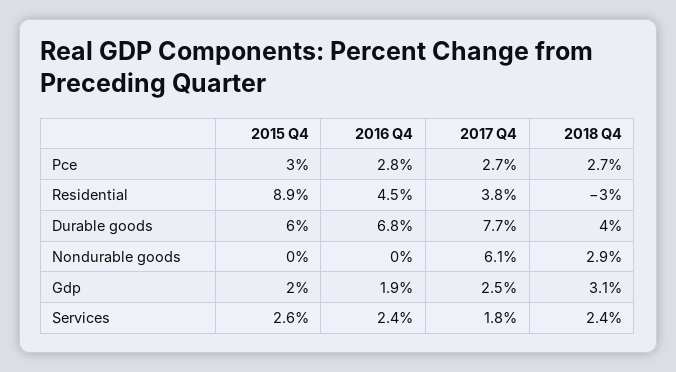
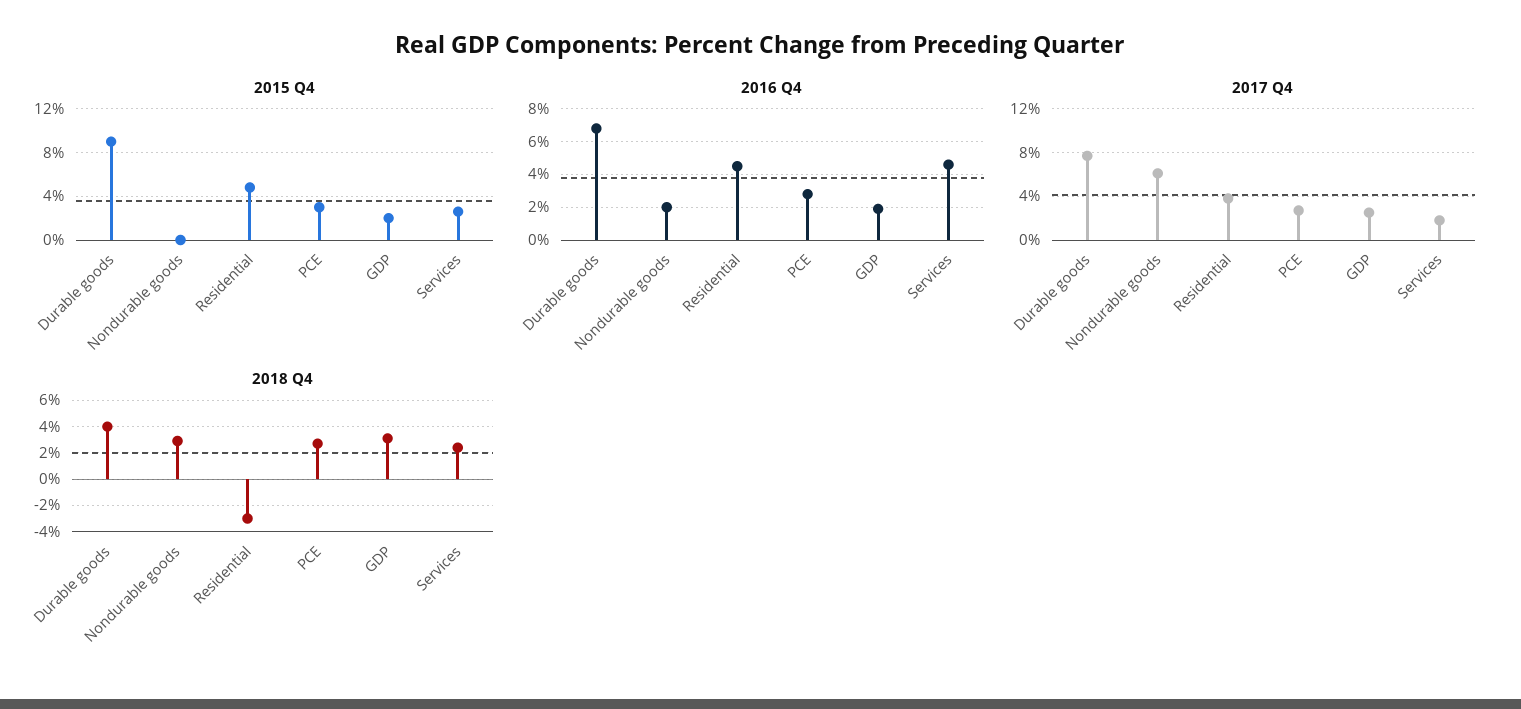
  {
    "2015 Q4": {
      "Pce": 3,
-     "Residential": 8.9,
+     "Residential": 5,
-     "Durable goods": 6,
+     "Durable goods": 9,
      "Nondurable goods": 0,
      "Gdp": 2,
      "Services": 2.6
    },
    "2016 Q4": {
      "Pce": 2.8,
      "Residential": 4.5,
      "Durable goods": 6.8,
-     "Nondurable goods": 0,
+     "Nondurable goods": 2,
      "Gdp": 1.9,
-     "Services": 2.4
+     "Services": 4.5
    },
    "2017 Q4": {
      "Pce": 2.7,
      "Residential": 3.8,
      "Durable goods": 7.7,
      "Nondurable goods": 6.1,
      "Gdp": 2.5,
      "Services": 1.8
    },
    "2018 Q4": {
      "Pce": 2.7,
      "Residential": -3,
      "Durable goods": 4,
      "Nondurable goods": 2.9,
      "Gdp": 3.1,
      "Services": 2.4
    }
  }

